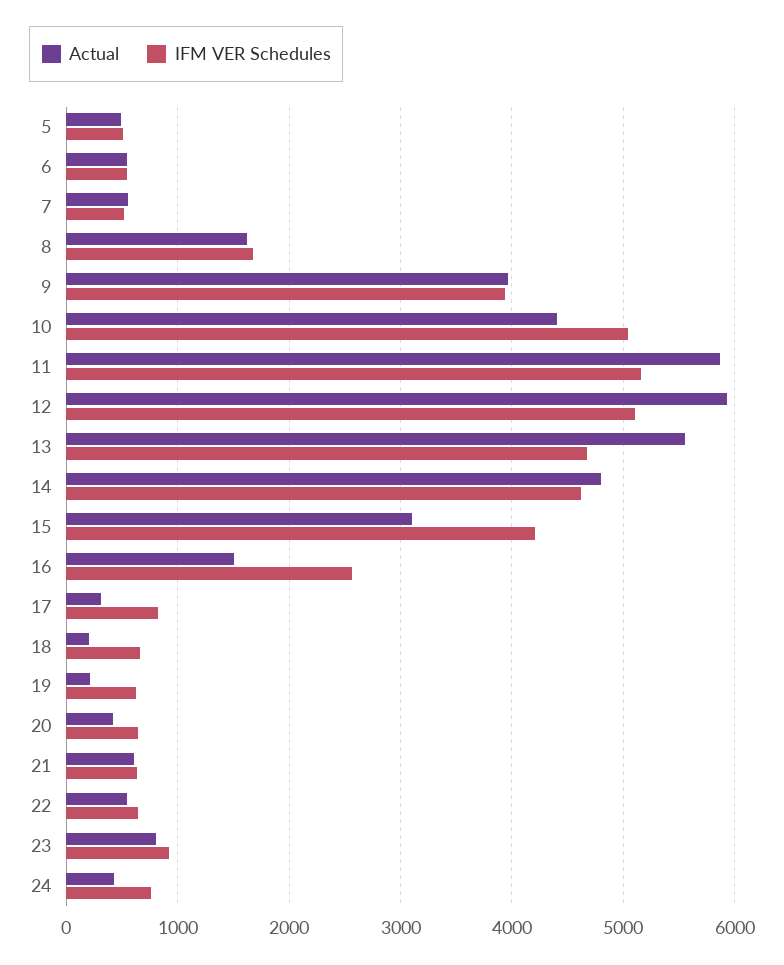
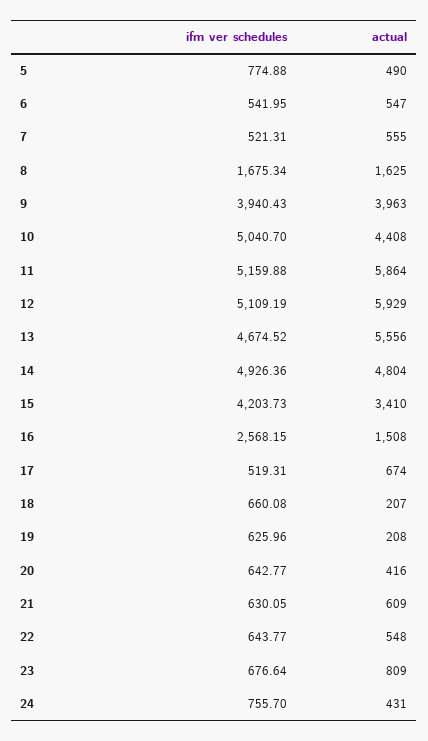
  {
    "Actual": {
      "5": 490,
      "6": 547,
      "7": 555,
      "8": 1625,
      "9": 3963,
      "10": 4408,
      "11": 5864,
      "12": 5929,
      "13": 5556,
      "14": 4804,
-     "15": 3100,
+     "15": 3410,
      "16": 1508,
-     "17": 300,
+     "17": 674,
      "18": 207,
      "19": 208,
      "20": 416,
      "21": 609,
      "22": 548,
      "23": 809,
      "24": 431
    },
    "IFM VER Schedules": {
-     "5": 500,
+     "5": 774.88,
      "6": 541.95,
      "7": 521.31,
      "8": 1675.34,
      "9": 3940.43,
      "10": 5040.7,
      "11": 5159.88,
      "12": 5109.19,
      "13": 4674.52,
-     "14": 4600,
+     "14": 4926.36,
      "15": 4203.73,
      "16": 2568.15,
-     "17": 800,
+     "17": 519.31,
      "18": 660.08,
      "19": 625.96,
      "20": 642.77,
      "21": 630.05,
      "22": 643.77,
-     "23": 900,
+     "23": 676.64,
      "24": 755.7
    }
  }

